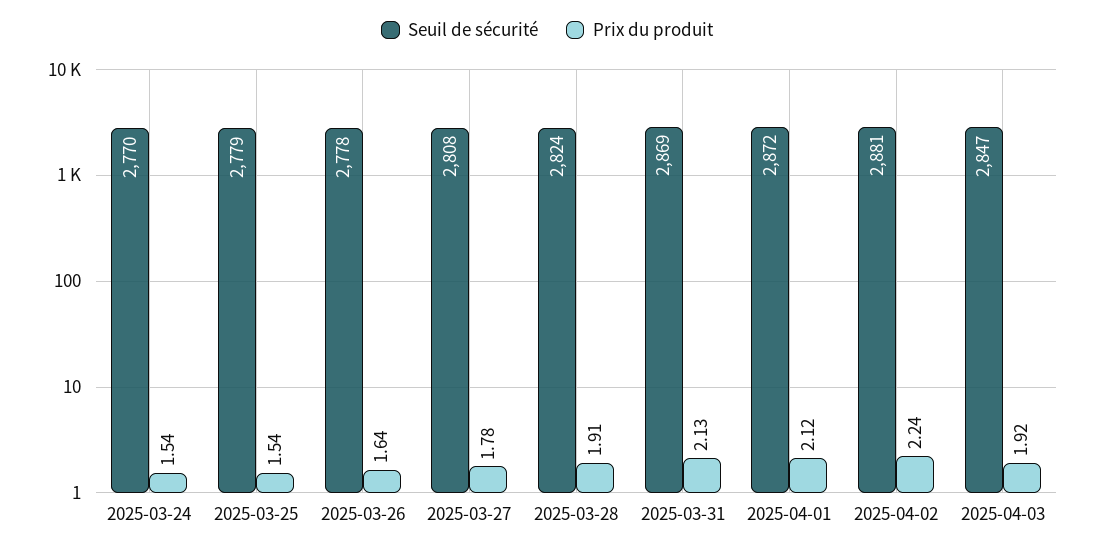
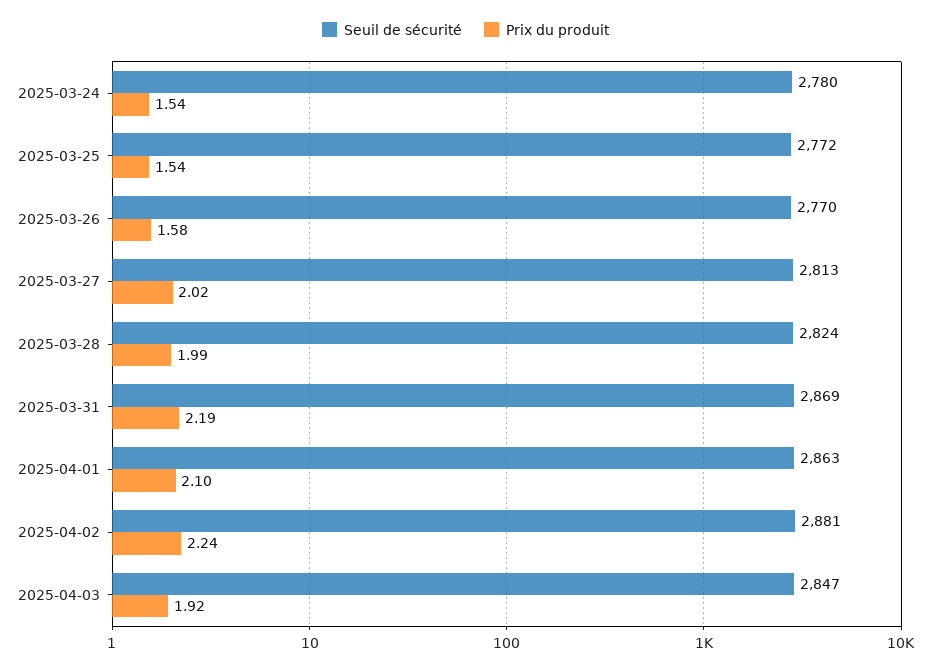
  {
    "Seuil de sécurité": {
-     "2025-03-24": 2770,
+     "2025-03-24": 2780,
-     "2025-03-25": 2779,
+     "2025-03-25": 2772,
-     "2025-03-26": 2778,
+     "2025-03-26": 2770,
-     "2025-03-27": 2808,
+     "2025-03-27": 2813,
      "2025-03-28": 2824,
      "2025-03-31": 2869,
-     "2025-04-01": 2872,
+     "2025-04-01": 2863,
      "2025-04-02": 2881,
      "2025-04-03": 2847
    },
    "Prix du produit": {
      "2025-03-24": 1.54,
      "2025-03-25": 1.54,
-     "2025-03-26": 1.64,
+     "2025-03-26": 1.58,
-     "2025-03-27": 1.78,
+     "2025-03-27": 2.02,
-     "2025-03-28": 1.91,
+     "2025-03-28": 1.99,
-     "2025-03-31": 2.13,
+     "2025-03-31": 2.19,
-     "2025-04-01": 2.12,
+     "2025-04-01": 2.1,
      "2025-04-02": 2.24,
      "2025-04-03": 1.92
    }
  }

